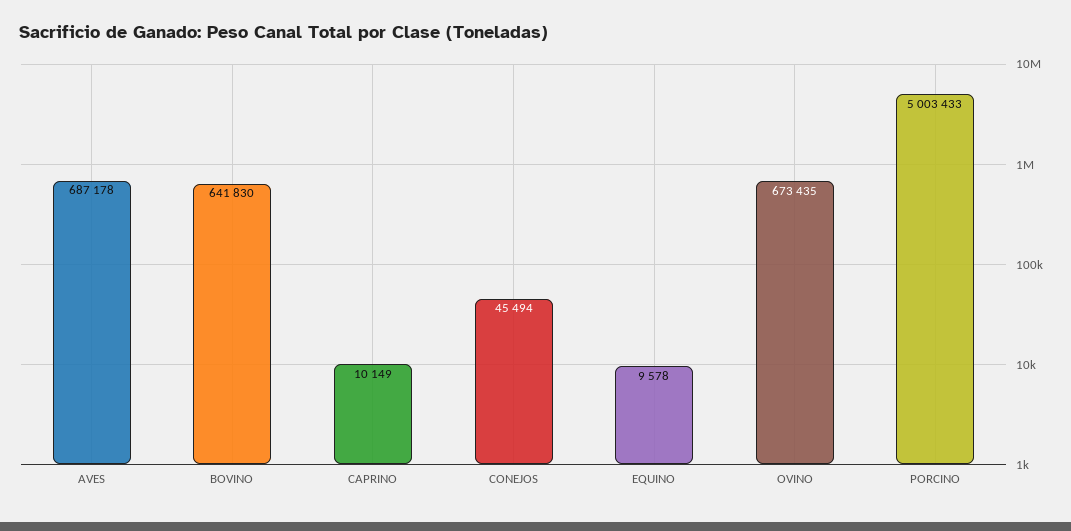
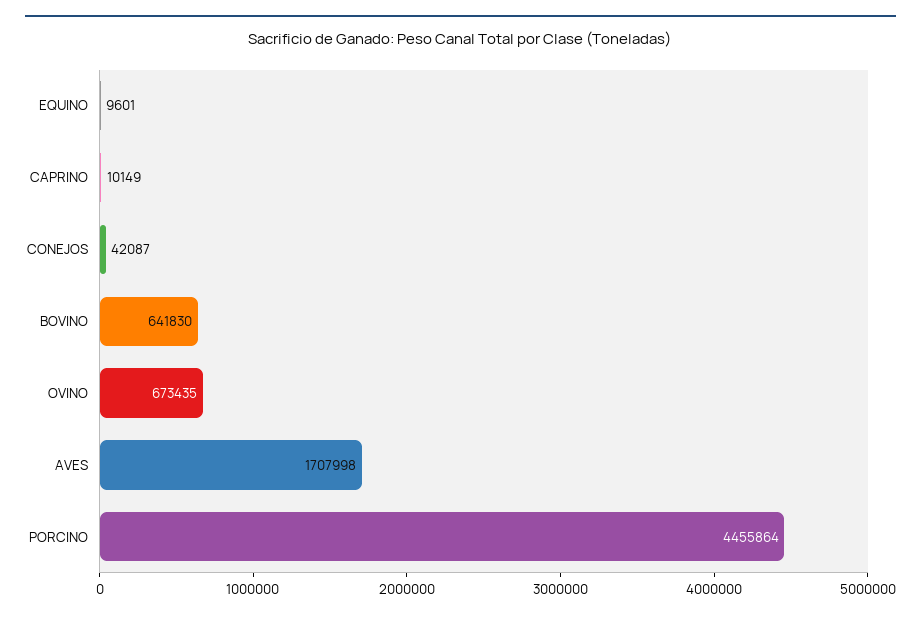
  {
-   "AVES": 687178,
+   "AVES": 1707998,
    "BOVINO": 641830,
    "CAPRINO": 10149,
-   "CONEJOS": 45494,
+   "CONEJOS": 42087,
-   "EQUINO": 9578,
+   "EQUINO": 9601,
    "OVINO": 673435,
-   "PORCINO": 5003433
+   "PORCINO": 4455864
  }

